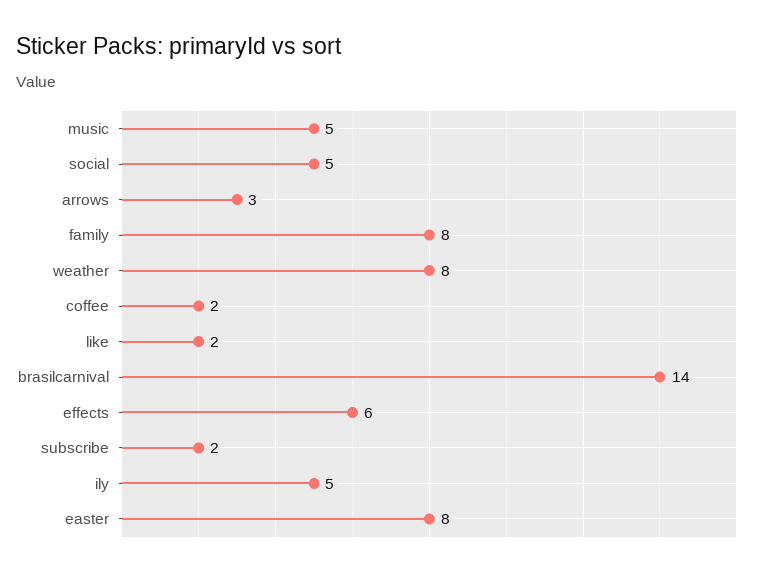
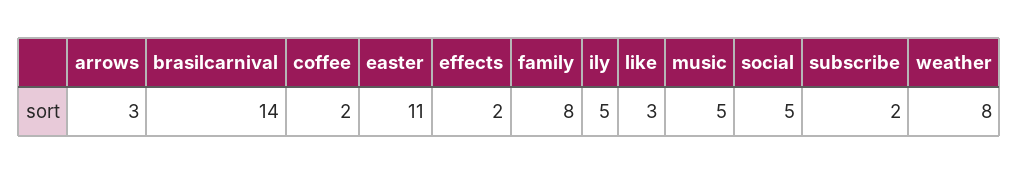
  {
    "music": 5,
    "social": 5,
    "arrows": 3,
    "family": 8,
    "weather": 8,
    "coffee": 2,
-   "like": 2,
+   "like": 3,
    "brasilcarnival": 14,
-   "effects": 6,
+   "effects": 2,
    "subscribe": 2,
    "ily": 5,
-   "easter": 8
+   "easter": 11
  }

